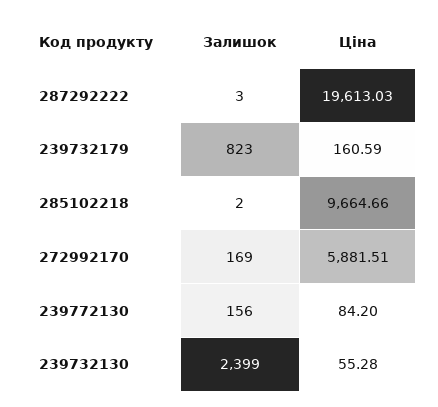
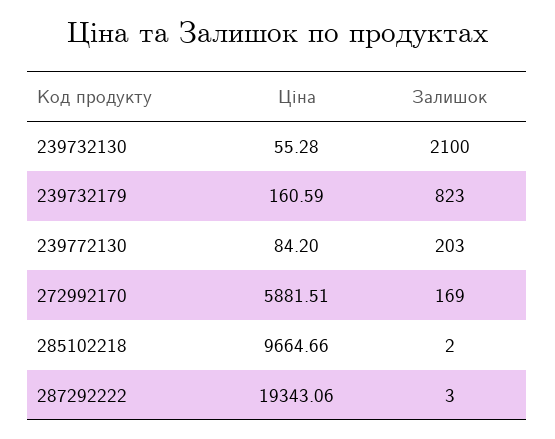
  {
    "Залишок": {
      "287292222": 3,
      "239732179": 823,
      "285102218": 2,
      "272992170": 169,
-     "239772130": 156,
+     "239772130": 203,
-     "239732130": 2399
+     "239732130": 2100
    },
    "Ціна": {
-     "287292222": 19613.03,
+     "287292222": 19343.06,
      "239732179": 160.59,
      "285102218": 9664.66,
      "272992170": 5881.51,
      "239772130": 84.2,
      "239732130": 55.28
    }
  }

